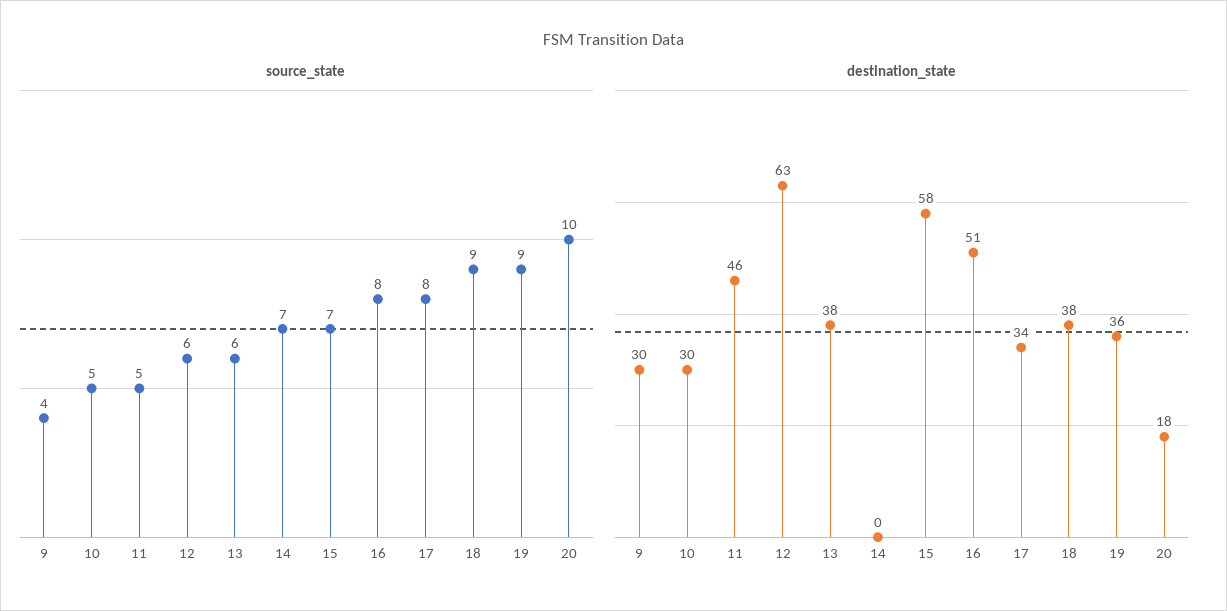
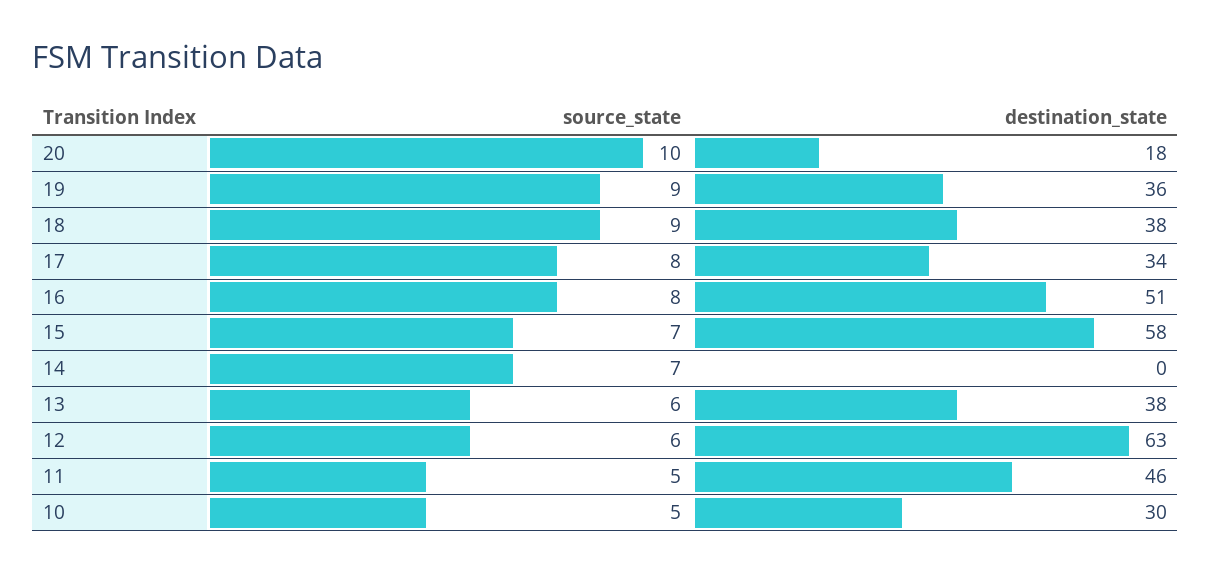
  {
    "source_state": {
-     "9": 4,
      "10": 5,
      "11": 5,
      "12": 6,
      "13": 6,
      "14": 7,
      "15": 7,
      "16": 8,
      "17": 8,
      "18": 9,
      "19": 9,
      "20": 10
    },
    "destination_state": {
-     "9": 30,
      "10": 30,
      "11": 46,
      "12": 63,
      "13": 38,
      "14": 0,
      "15": 58,
      "16": 51,
      "17": 34,
      "18": 38,
      "19": 36,
      "20": 18
    }
  }

